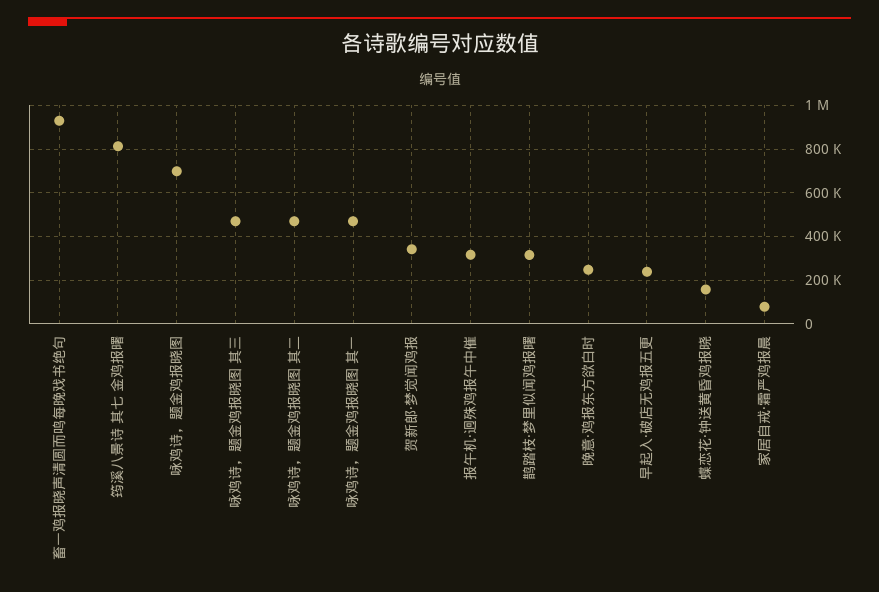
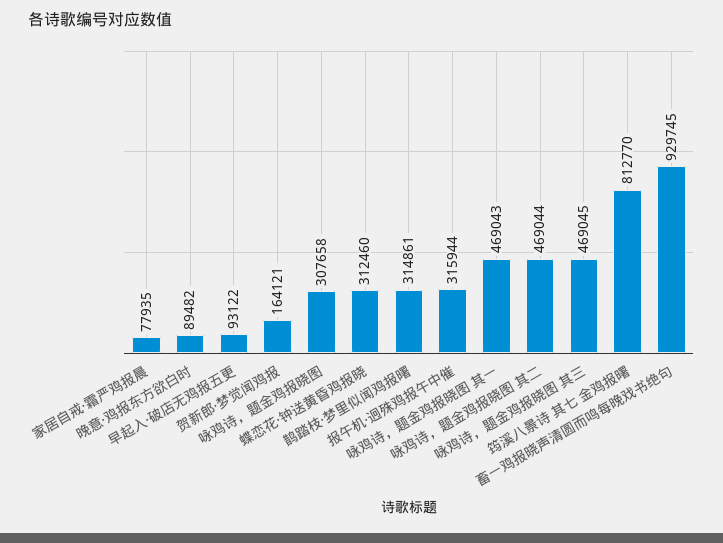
  {
    "畜一鸡报晓声清圆而鸣每晚戏书绝句": 929745,
    "筠溪八景诗 其七 金鸡报曙": 812770,
-   "咏鸡诗，题金鸡报晓图": 700000,
+   "咏鸡诗，题金鸡报晓图": 307658,
    "咏鸡诗，题金鸡报晓图 其三": 469045,
    "咏鸡诗，题金鸡报晓图 其二": 469044,
    "咏鸡诗，题金鸡报晓图 其一": 469043,
-   "贺新郎·梦觉闻鸡报": 350000,
+   "贺新郎·梦觉闻鸡报": 164121,
    "报午机·迥殊鸡报午中催": 315944,
    "鹊踏枝·梦里似闻鸡报曙": 314861,
-   "晚意·鸡报东方欲白时": 250000,
+   "晚意·鸡报东方欲白时": 89482,
-   "早起入·破店无鸡报五更": 250000,
+   "早起入·破店无鸡报五更": 93122,
-   "蝶恋花·钟送黄昏鸡报晓": 150000,
+   "蝶恋花·钟送黄昏鸡报晓": 312460,
    "家居自戒·霜严鸡报晨": 77935
  }

